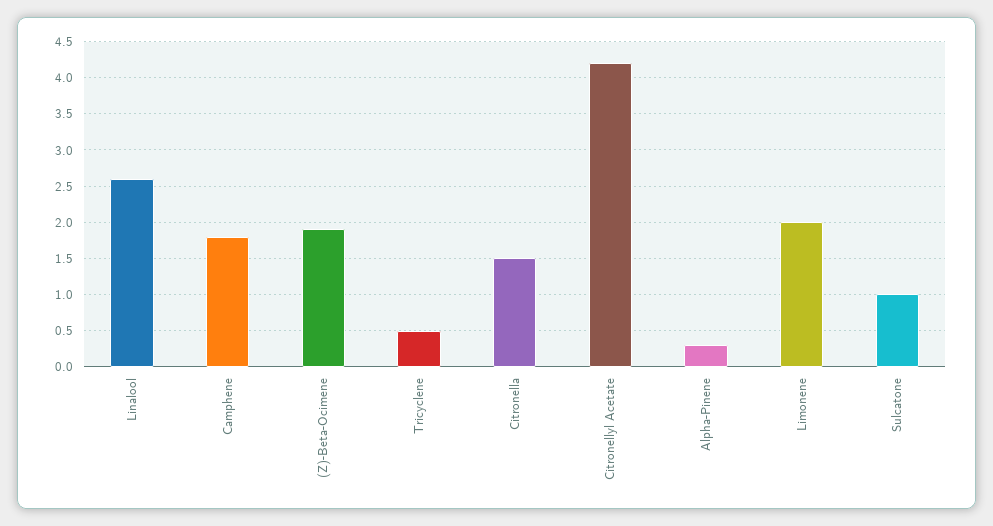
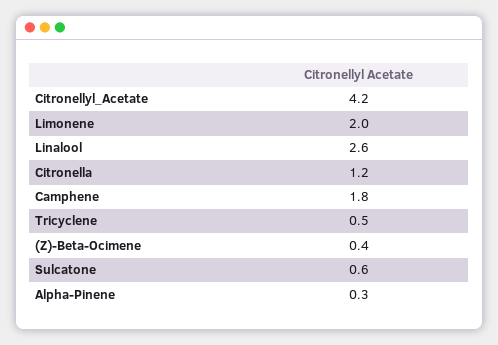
  {
    "Linalool": 2.6,
    "Camphene": 1.8,
-   "(Z)-Beta-Ocimene": 1.9,
+   "(Z)-Beta-Ocimene": 0.4,
    "Tricyclene": 0.5,
-   "Citronella": 1.5,
+   "Citronella": 1.2,
    "Citronellyl Acetate": 4.2,
    "Alpha-Pinene": 0.3,
    "Limonene": 2,
-   "Sulcatone": 1
+   "Sulcatone": 0.6
  }

